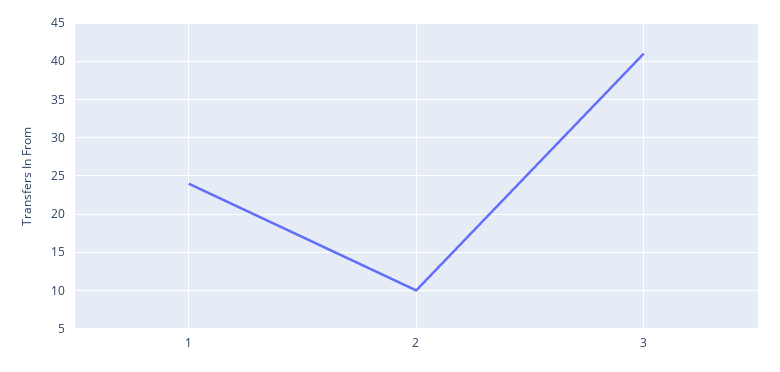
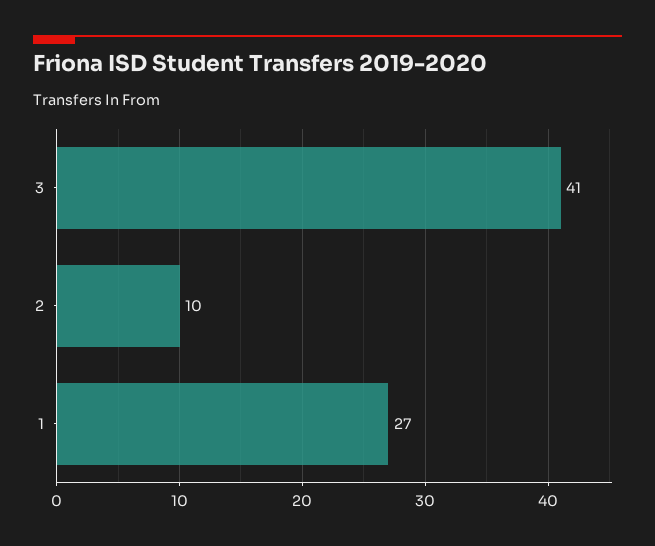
  {
-   "1": 24,
+   "1": 27,
    "2": 10,
    "3": 41
  }

